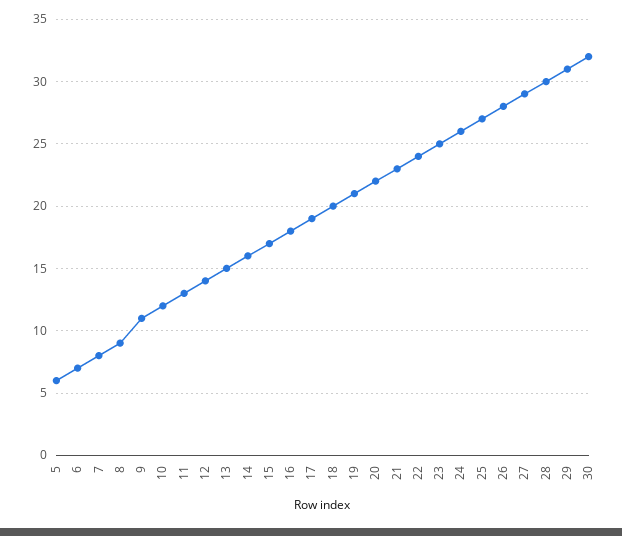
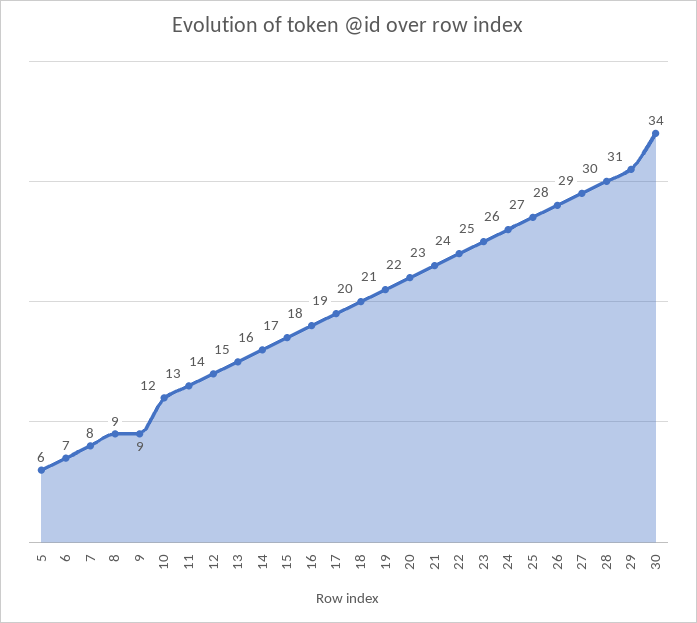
  {
    "5": 6,
    "6": 7,
    "7": 8,
    "8": 9,
-   "9": 11,
+   "9": 9,
    "10": 12,
    "11": 13,
    "12": 14,
    "13": 15,
    "14": 16,
    "15": 17,
    "16": 18,
    "17": 19,
    "18": 20,
    "19": 21,
    "20": 22,
    "21": 23,
    "22": 24,
    "23": 25,
    "24": 26,
    "25": 27,
    "26": 28,
    "27": 29,
    "28": 30,
    "29": 31,
-   "30": 32
+   "30": 34
  }

